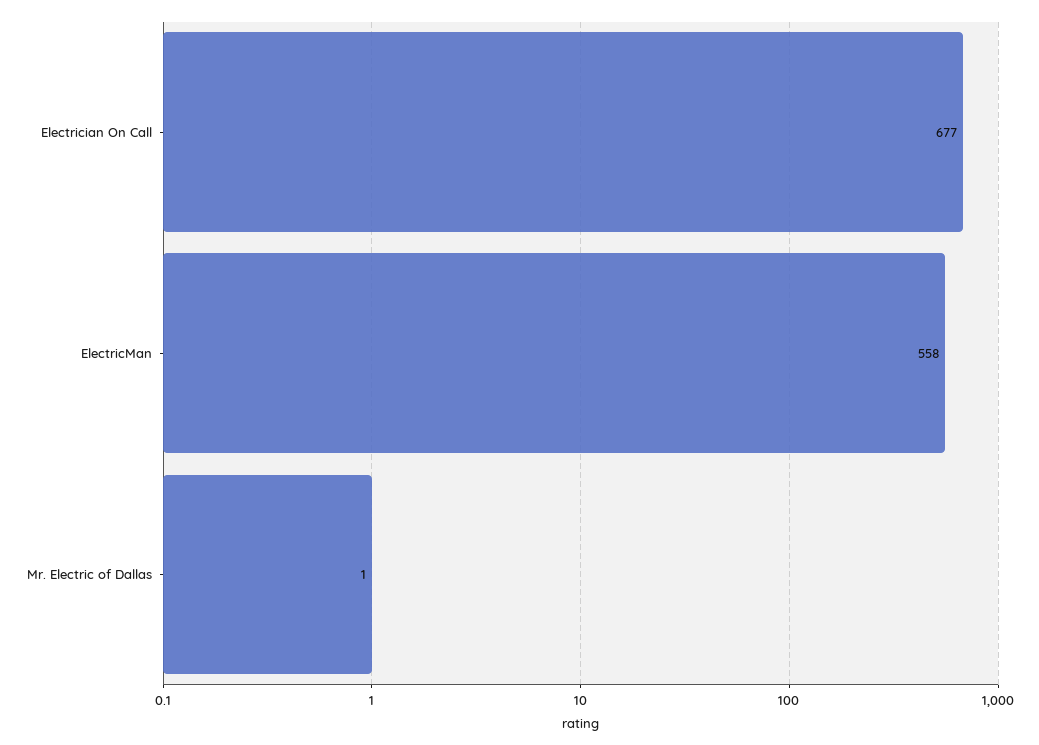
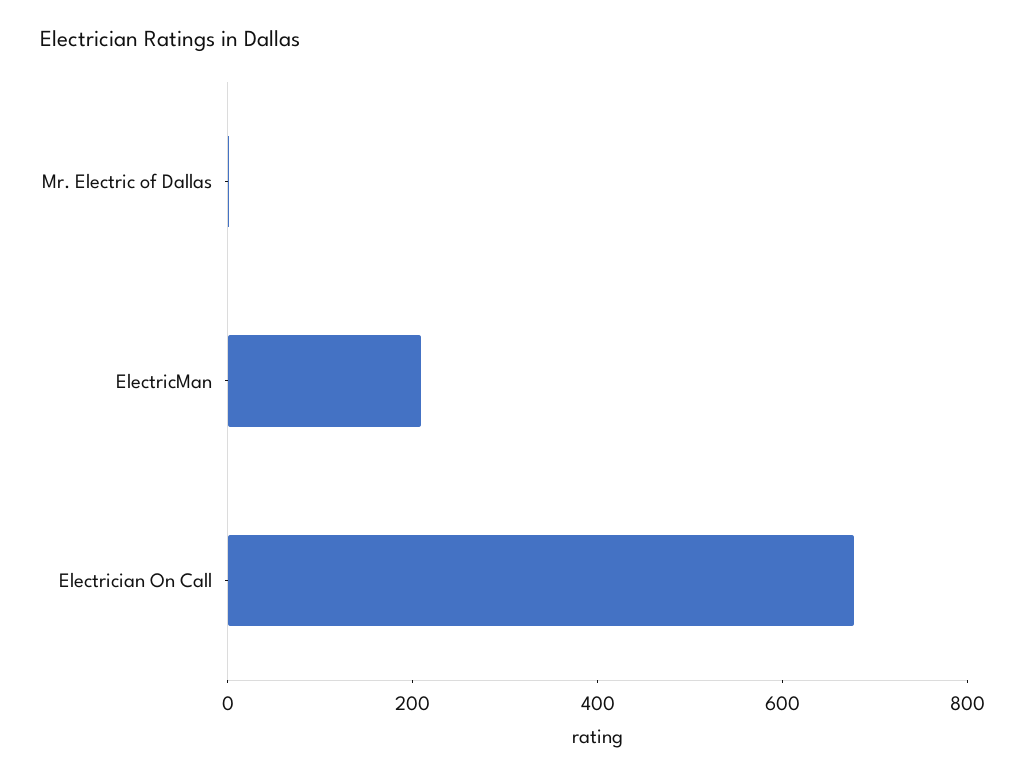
  {
    "Electrician On Call": 677,
-   "ElectricMan": 558,
+   "ElectricMan": 200,
    "Mr. Electric of Dallas": 1
  }

